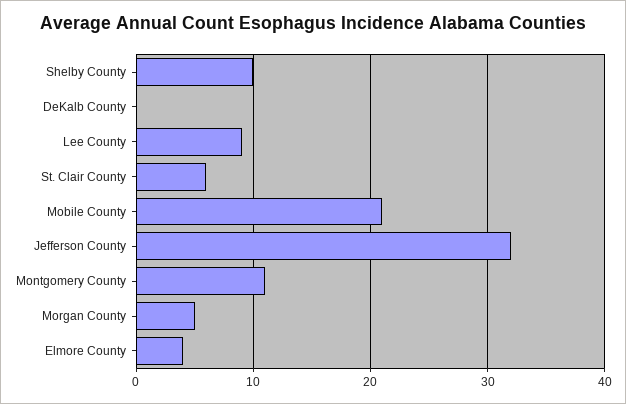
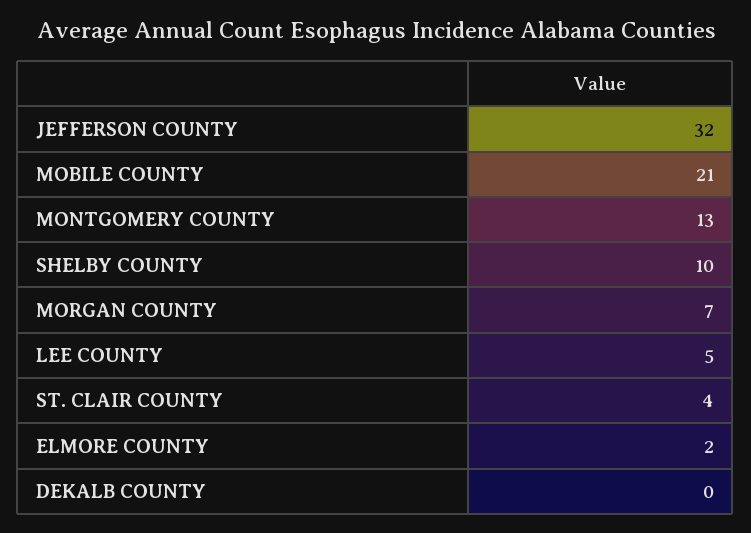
  {
    "Shelby County": 10,
    "DeKalb County": 0,
-   "Lee County": 9,
+   "Lee County": 5,
-   "St. Clair County": 6,
+   "St. Clair County": 4,
    "Mobile County": 21,
    "Jefferson County": 32,
-   "Montgomery County": 11,
+   "Montgomery County": 13,
-   "Morgan County": 5,
+   "Morgan County": 7,
-   "Elmore County": 4
+   "Elmore County": 2
  }

